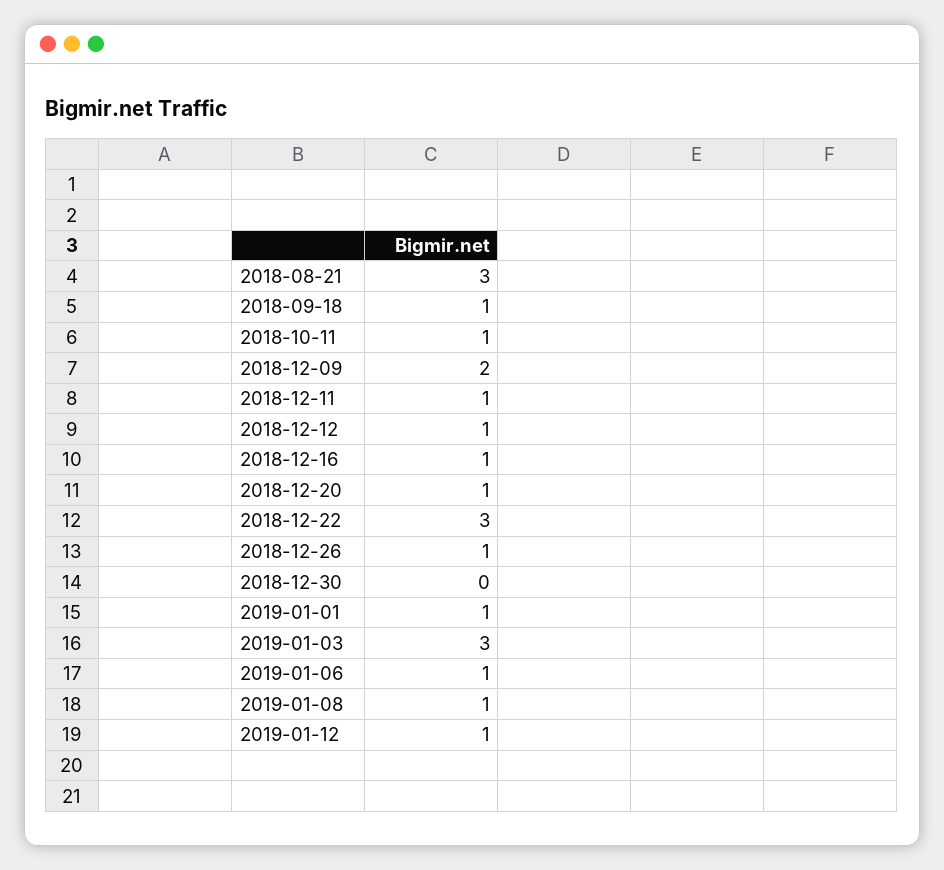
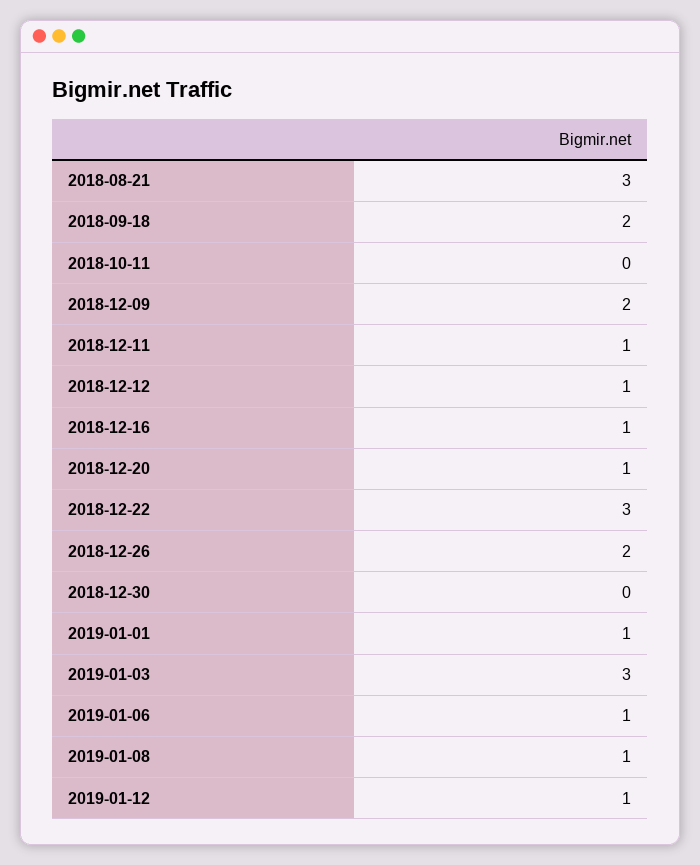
  {
    "2018-08-21": 3,
-   "2018-09-18": 1,
+   "2018-09-18": 2,
-   "2018-10-11": 1,
+   "2018-10-11": 0,
    "2018-12-09": 2,
    "2018-12-11": 1,
    "2018-12-12": 1,
    "2018-12-16": 1,
    "2018-12-20": 1,
    "2018-12-22": 3,
-   "2018-12-26": 1,
+   "2018-12-26": 2,
    "2018-12-30": 0,
    "2019-01-01": 1,
    "2019-01-03": 3,
    "2019-01-06": 1,
    "2019-01-08": 1,
    "2019-01-12": 1
  }

